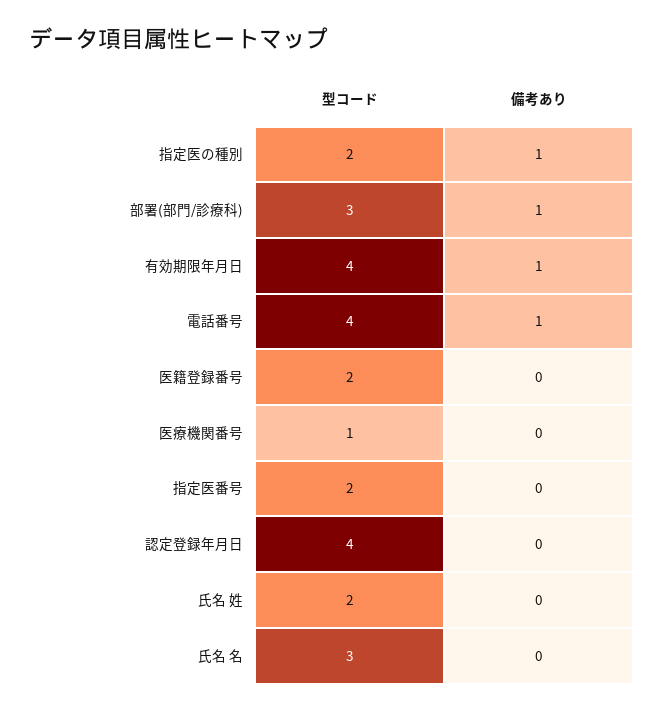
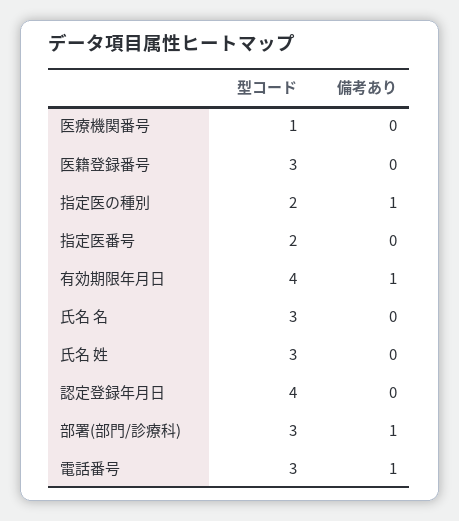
  {
    "型コード": {
      "指定医の種別": 2,
      "部署(部門/診療科)": 3,
      "有効期限年月日": 4,
-     "電話番号": 4,
+     "電話番号": 3,
-     "医籍登録番号": 2,
+     "医籍登録番号": 3,
      "医療機関番号": 1,
      "指定医番号": 2,
      "認定登録年月日": 4,
-     "氏名 姓": 2,
+     "氏名 姓": 3,
      "氏名 名": 3
    },
    "備考あり": {
      "指定医の種別": 1,
      "部署(部門/診療科)": 1,
      "有効期限年月日": 1,
      "電話番号": 1,
      "医籍登録番号": 0,
      "医療機関番号": 0,
      "指定医番号": 0,
      "認定登録年月日": 0,
      "氏名 姓": 0,
      "氏名 名": 0
    }
  }

